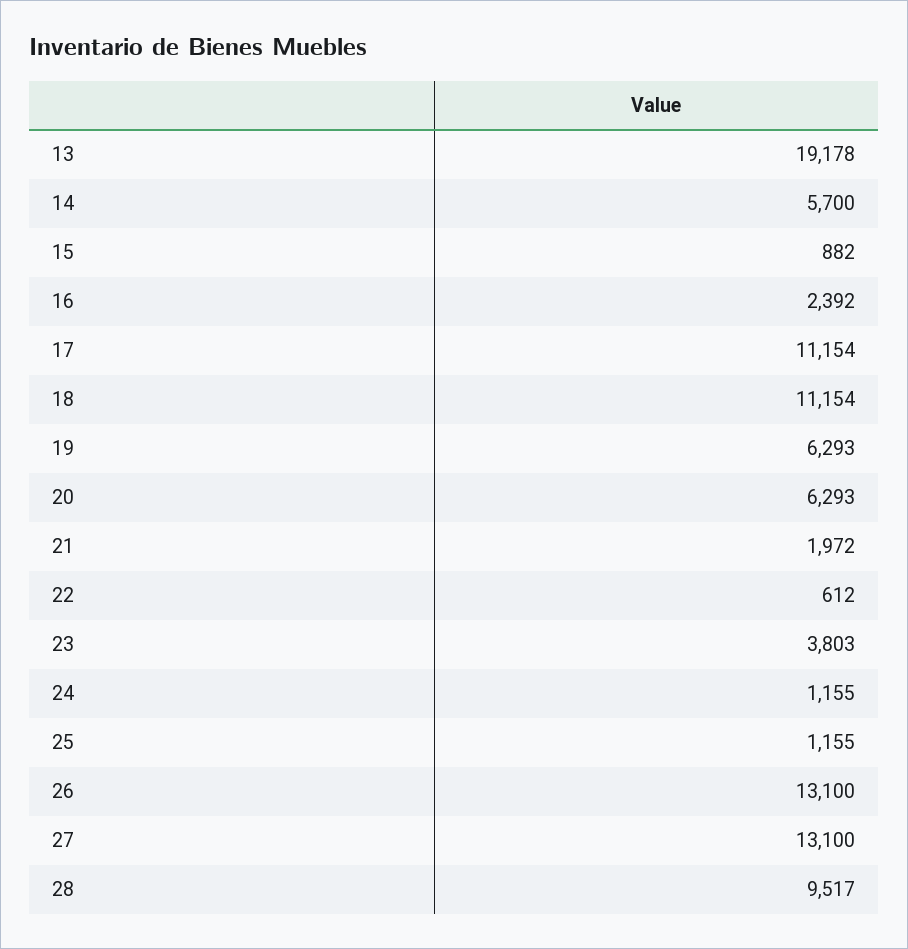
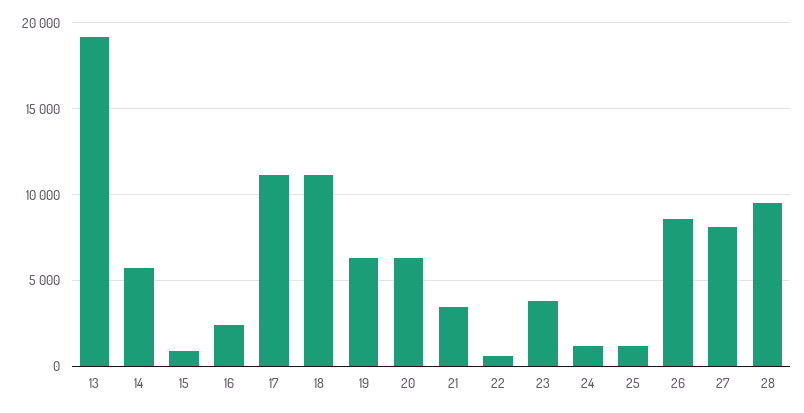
  {
    "13": 19178,
    "14": 5700,
    "15": 882,
    "16": 2392,
    "17": 11154,
    "18": 11154,
    "19": 6293,
    "20": 6293,
-   "21": 1972,
+   "21": 3500,
    "22": 612,
    "23": 3803,
    "24": 1155,
    "25": 1155,
-   "26": 13100,
+   "26": 8500,
-   "27": 13100,
+   "27": 8000,
    "28": 9517
  }

